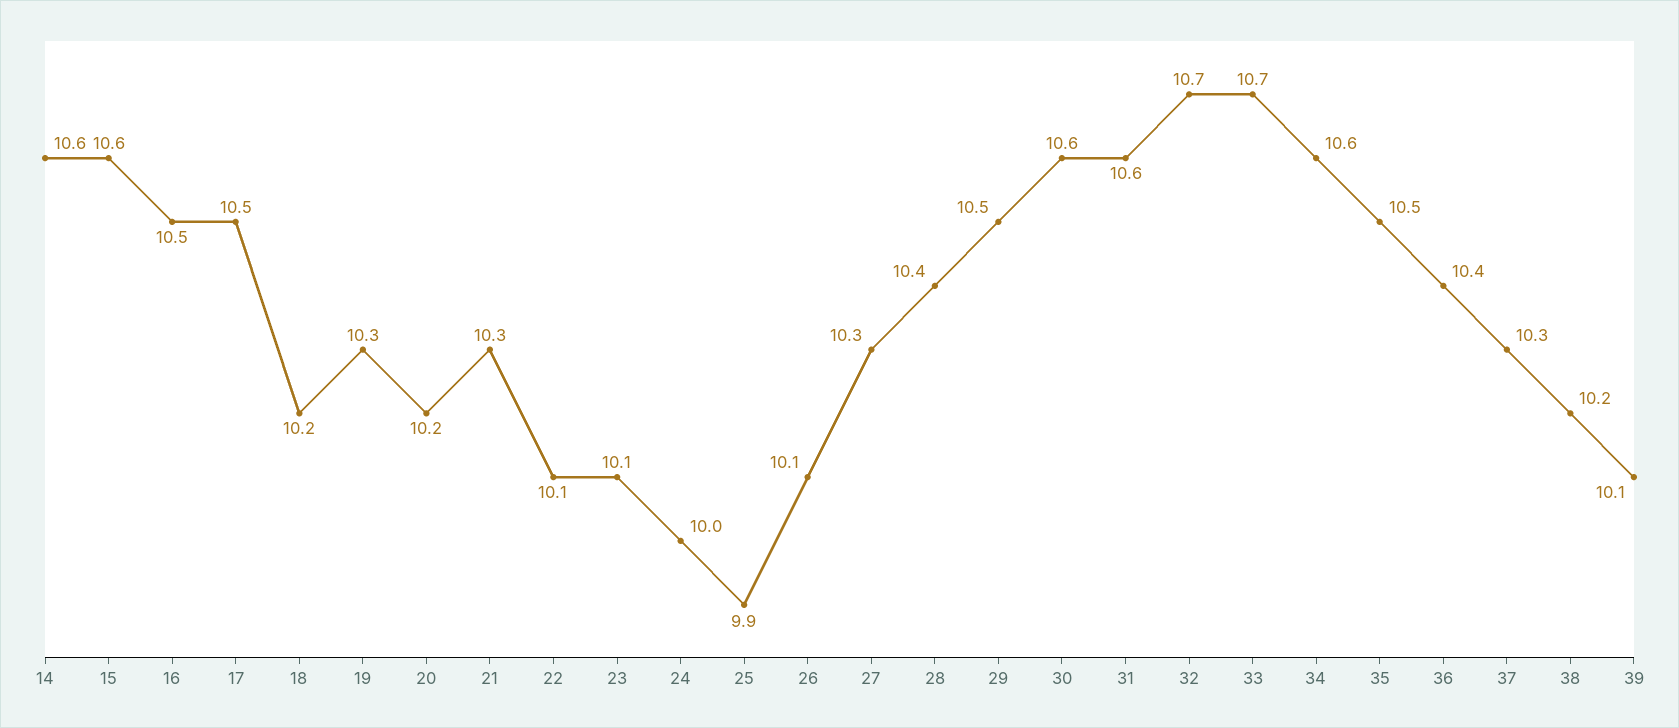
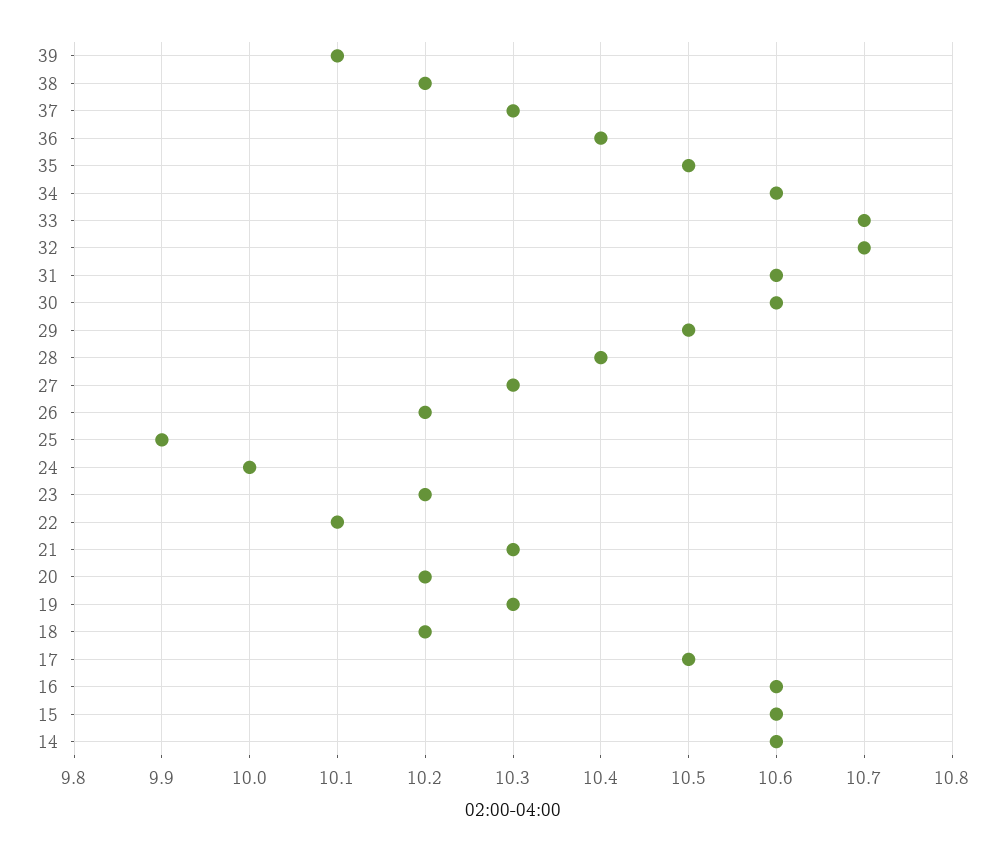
  {
    "14": 10.6,
    "15": 10.6,
-   "16": 10.5,
+   "16": 10.6,
    "17": 10.5,
    "18": 10.2,
    "19": 10.3,
    "20": 10.2,
    "21": 10.3,
    "22": 10.1,
-   "23": 10.1,
+   "23": 10.2,
    "24": 10,
    "25": 9.9,
-   "26": 10.1,
+   "26": 10.2,
    "27": 10.3,
    "28": 10.4,
    "29": 10.5,
    "30": 10.6,
    "31": 10.6,
    "32": 10.7,
    "33": 10.7,
    "34": 10.6,
    "35": 10.5,
    "36": 10.4,
    "37": 10.3,
    "38": 10.2,
    "39": 10.1
  }

